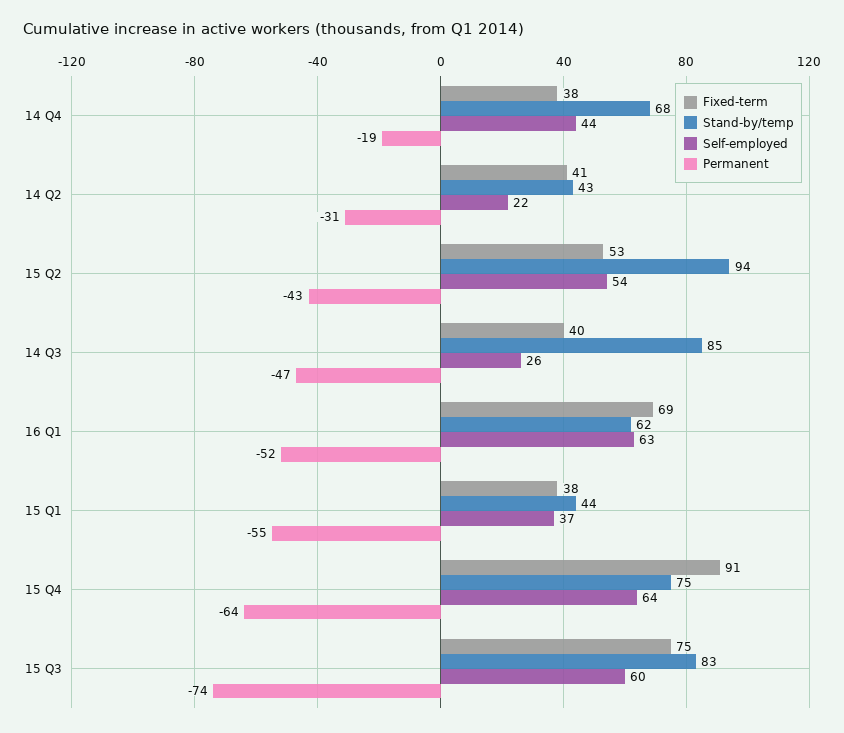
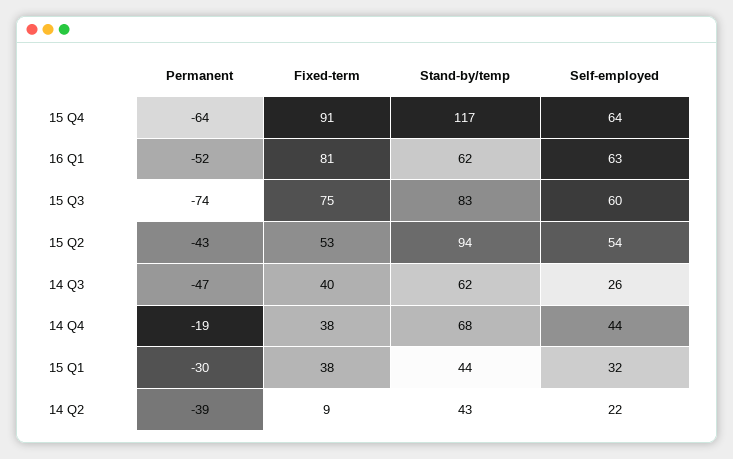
  {
    "Fixed-term": {
      "14 Q4": 38,
-     "14 Q2": 41,
+     "14 Q2": 9,
      "15 Q2": 53,
      "14 Q3": 40,
-     "16 Q1": 69,
+     "16 Q1": 81,
      "15 Q1": 38,
      "15 Q4": 91,
      "15 Q3": 75
    },
    "Stand-by/temp": {
      "14 Q4": 68,
      "14 Q2": 43,
      "15 Q2": 94,
-     "14 Q3": 85,
+     "14 Q3": 62,
      "16 Q1": 62,
      "15 Q1": 44,
-     "15 Q4": 75,
+     "15 Q4": 117,
      "15 Q3": 83
    },
    "Self-employed": {
      "14 Q4": 44,
      "14 Q2": 22,
      "15 Q2": 54,
      "14 Q3": 26,
      "16 Q1": 63,
-     "15 Q1": 37,
+     "15 Q1": 32,
      "15 Q4": 64,
      "15 Q3": 60
    },
    "Permanent": {
      "14 Q4": -19,
-     "14 Q2": -31,
+     "14 Q2": -39,
      "15 Q2": -43,
      "14 Q3": -47,
      "16 Q1": -52,
-     "15 Q1": -55,
+     "15 Q1": -30,
      "15 Q4": -64,
      "15 Q3": -74
    }
  }

